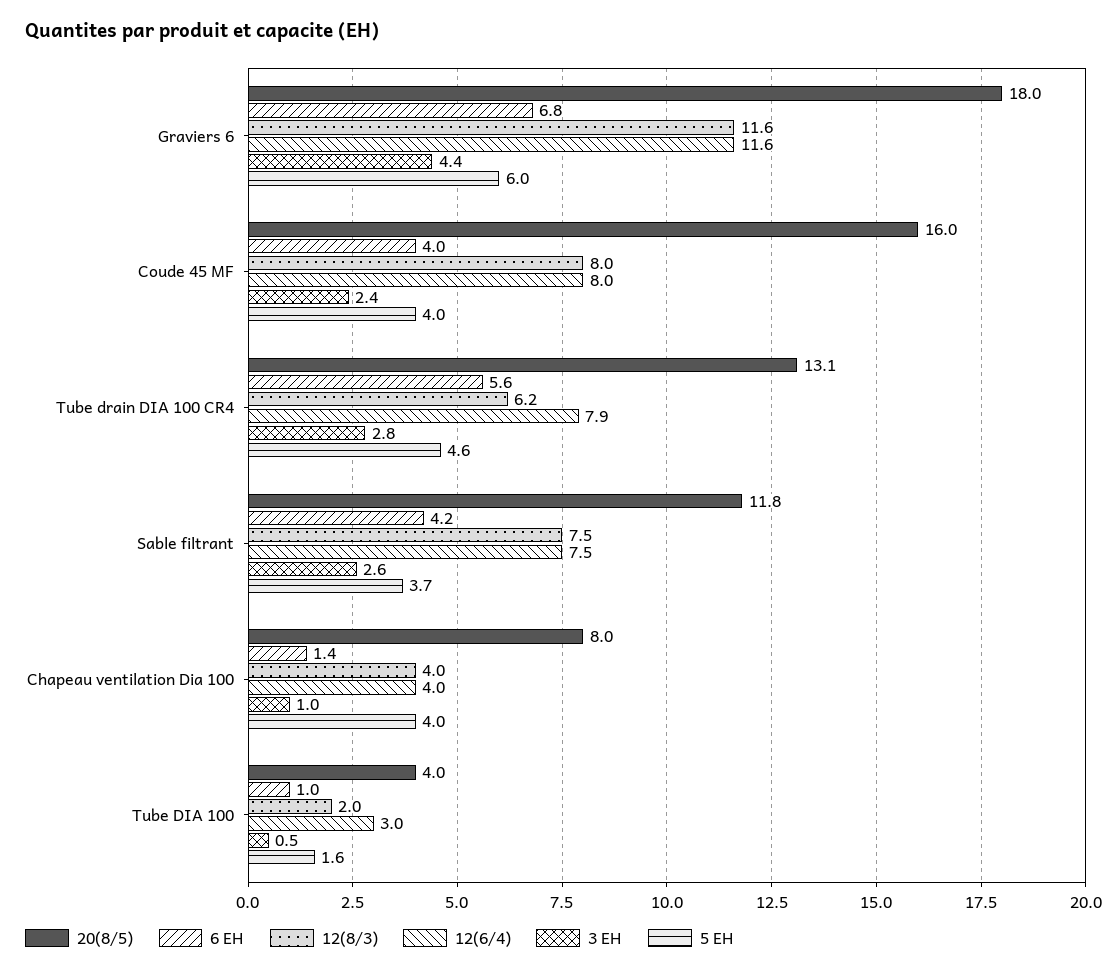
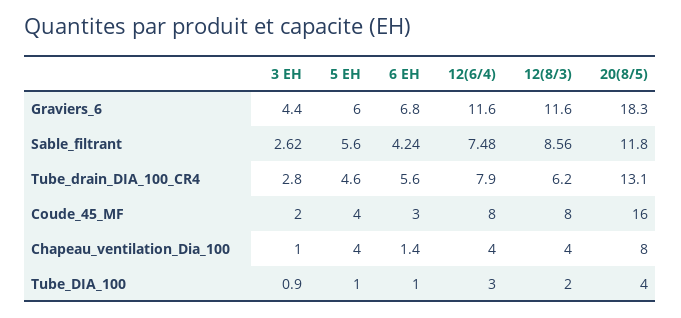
  {
    "20(8/5)": {
-     "Graviers 6": 18,
+     "Graviers 6": 18.3,
      "Coude 45 MF": 16,
      "Tube drain DIA 100 CR4": 13.1,
      "Sable filtrant": 11.8,
      "Chapeau ventilation Dia 100": 8,
      "Tube DIA 100": 4
    },
    "6 EH": {
      "Graviers 6": 6.8,
-     "Coude 45 MF": 4,
+     "Coude 45 MF": 3,
      "Tube drain DIA 100 CR4": 5.6,
      "Sable filtrant": 4.24,
      "Chapeau ventilation Dia 100": 1.4,
      "Tube DIA 100": 1
    },
    "12(8/3)": {
      "Graviers 6": 11.6,
      "Coude 45 MF": 8,
      "Tube drain DIA 100 CR4": 6.2,
-     "Sable filtrant": 7.5,
+     "Sable filtrant": 8.56,
      "Chapeau ventilation Dia 100": 4,
      "Tube DIA 100": 2
    },
    "12(6/4)": {
      "Graviers 6": 11.6,
      "Coude 45 MF": 8,
      "Tube drain DIA 100 CR4": 7.9,
      "Sable filtrant": 7.48,
      "Chapeau ventilation Dia 100": 4,
      "Tube DIA 100": 3
    },
    "3 EH": {
      "Graviers 6": 4.4,
-     "Coude 45 MF": 2.4,
+     "Coude 45 MF": 2,
      "Tube drain DIA 100 CR4": 2.8,
      "Sable filtrant": 2.62,
      "Chapeau ventilation Dia 100": 1,
-     "Tube DIA 100": 0.5
+     "Tube DIA 100": 0.9
    },
    "5 EH": {
      "Graviers 6": 6,
      "Coude 45 MF": 4,
      "Tube drain DIA 100 CR4": 4.6,
-     "Sable filtrant": 3.7,
+     "Sable filtrant": 5.6,
      "Chapeau ventilation Dia 100": 4,
-     "Tube DIA 100": 1.6
+     "Tube DIA 100": 1
    }
  }

